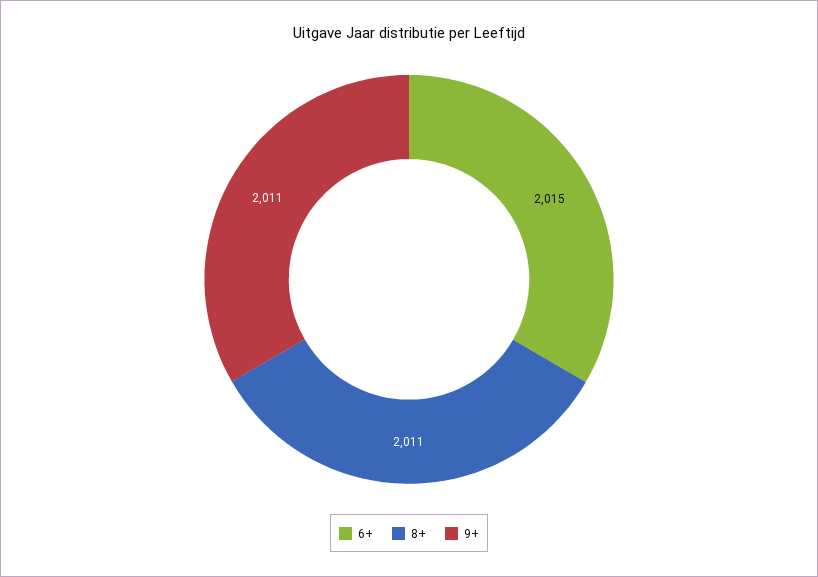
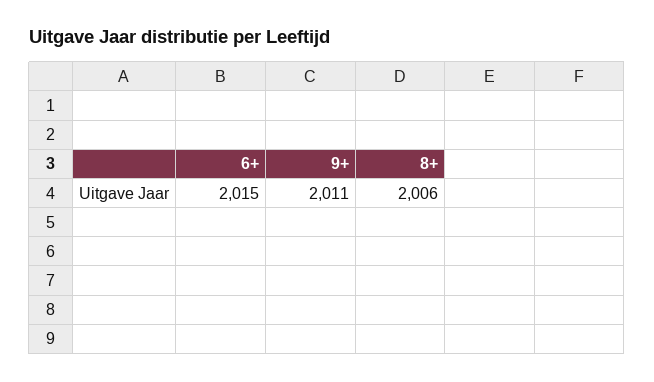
  {
    "6+": 2015,
-   "8+": 2011,
+   "8+": 2006,
    "9+": 2011
  }

